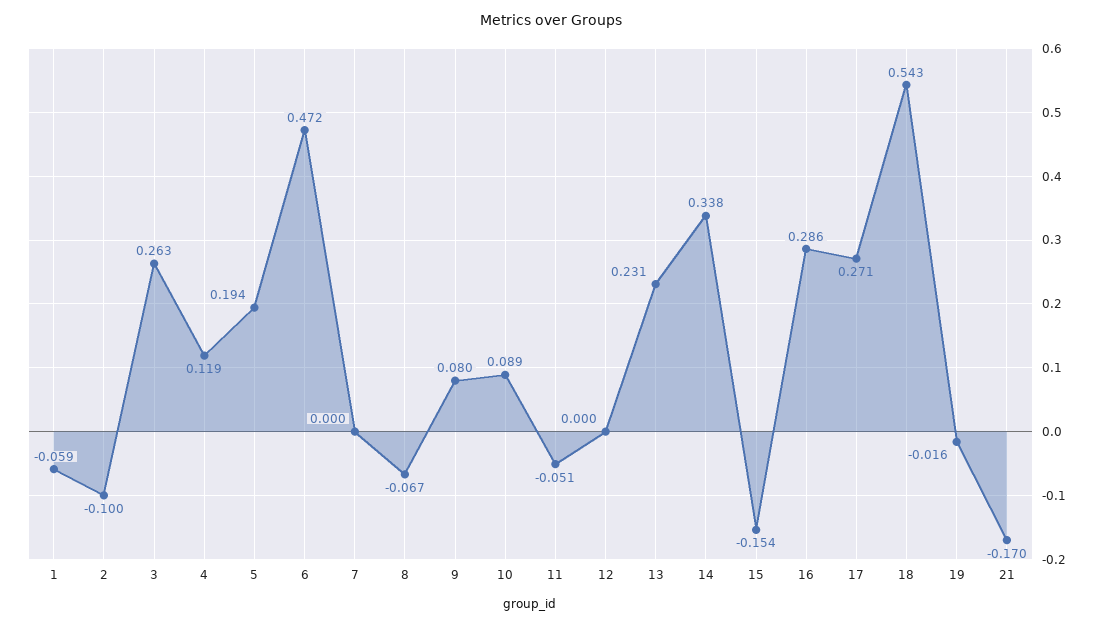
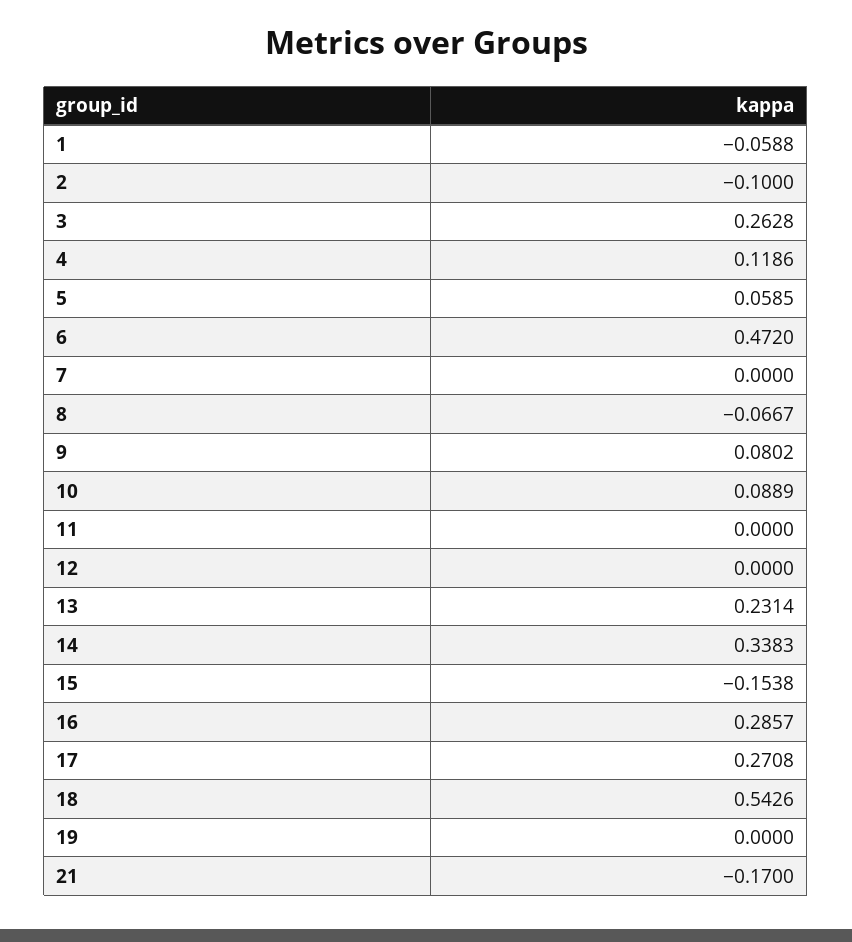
  {
    "1": -0.0588,
    "2": -0.1,
    "3": 0.2628,
    "4": 0.1186,
-   "5": 0.194,
+   "5": 0.0585,
    "6": 0.472,
    "7": 0,
    "8": -0.0667,
    "9": 0.0802,
    "10": 0.0889,
-   "11": -0.051,
+   "11": 0,
    "12": 0,
    "13": 0.2314,
    "14": 0.3383,
    "15": -0.1538,
    "16": 0.2857,
    "17": 0.2708,
    "18": 0.5426,
-   "19": -0.016,
+   "19": 0,
    "21": -0.17
  }

